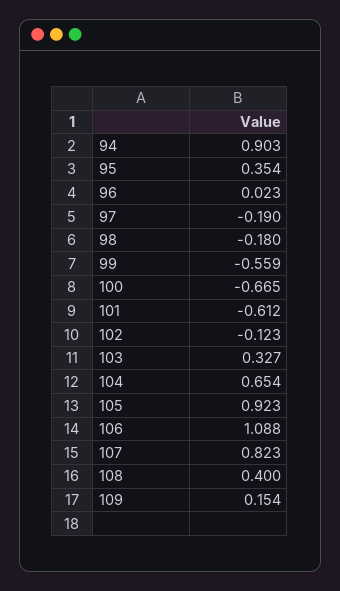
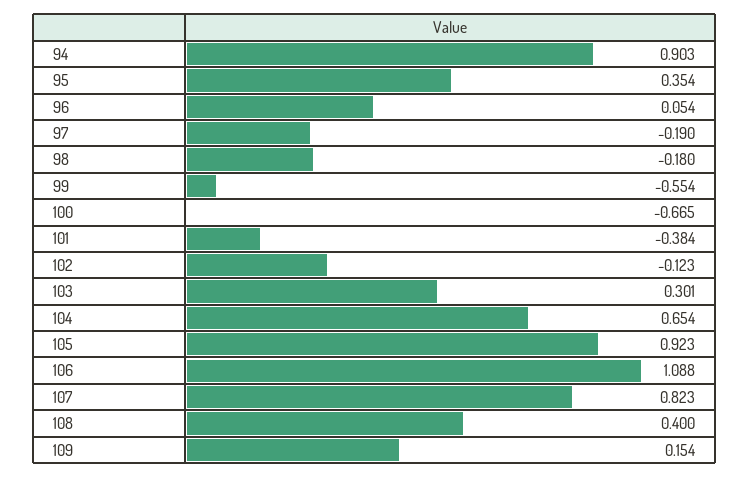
  {
    "94": 0.903,
    "95": 0.354,
-   "96": 0.023,
+   "96": 0.054,
    "97": -0.19,
    "98": -0.18,
-   "99": -0.559,
+   "99": -0.554,
    "100": -0.665,
-   "101": -0.612,
+   "101": -0.384,
    "102": -0.123,
-   "103": 0.327,
+   "103": 0.301,
    "104": 0.654,
    "105": 0.923,
    "106": 1.088,
    "107": 0.823,
    "108": 0.4,
    "109": 0.154
  }

